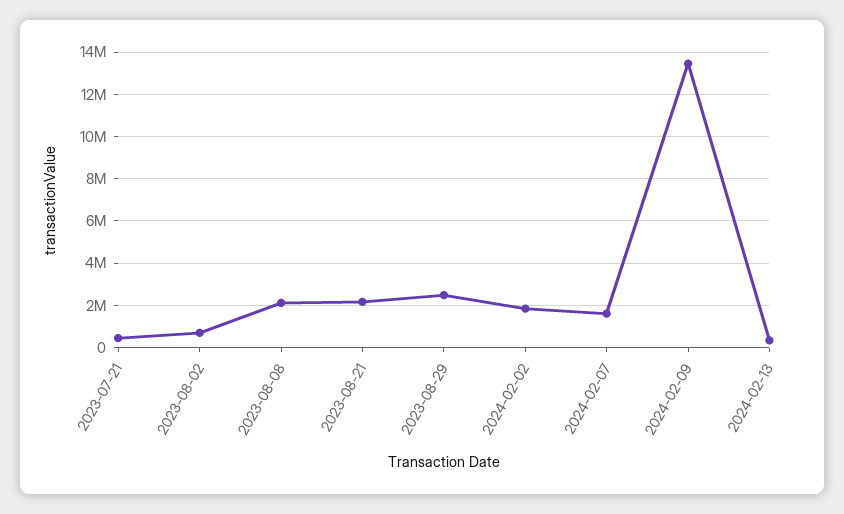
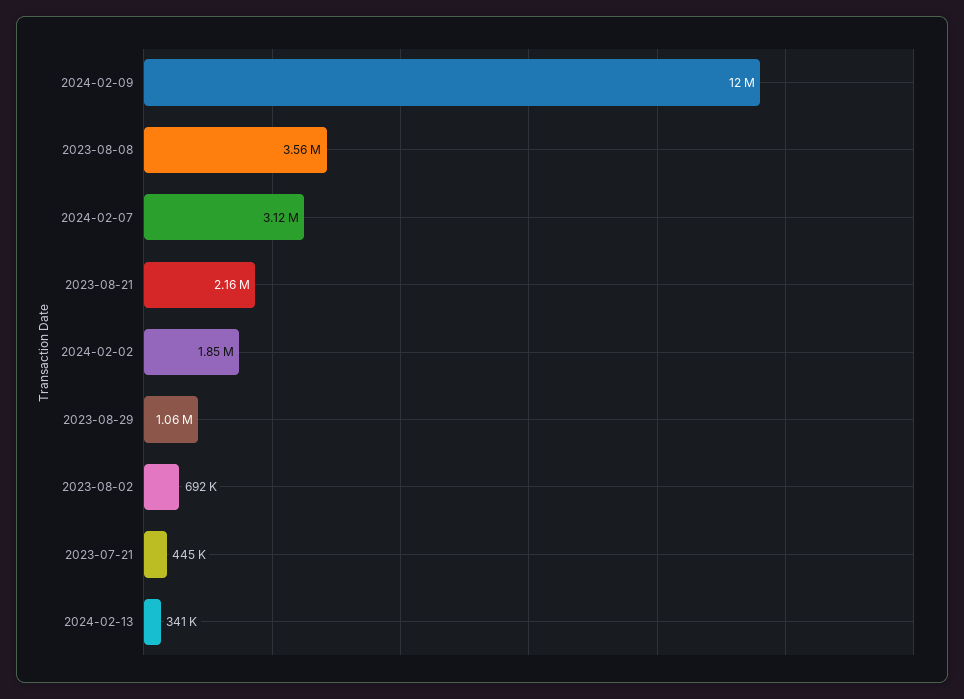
  {
    "2023-07-21": 445000,
    "2023-08-02": 692000,
-   "2023-08-08": 2000000,
+   "2023-08-08": 3560000,
    "2023-08-21": 2160000,
-   "2023-08-29": 2500000,
+   "2023-08-29": 1060000,
    "2024-02-02": 1850000,
-   "2024-02-07": 1500000,
+   "2024-02-07": 3120000,
-   "2024-02-09": 13500000,
+   "2024-02-09": 12000000,
    "2024-02-13": 341000
  }

